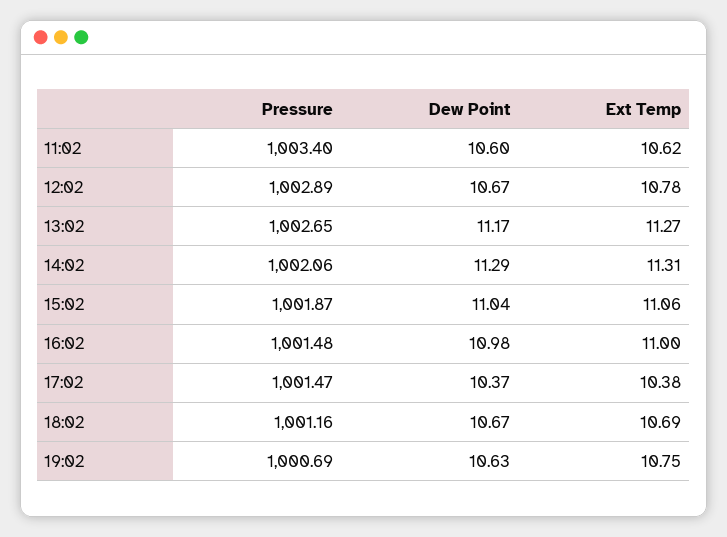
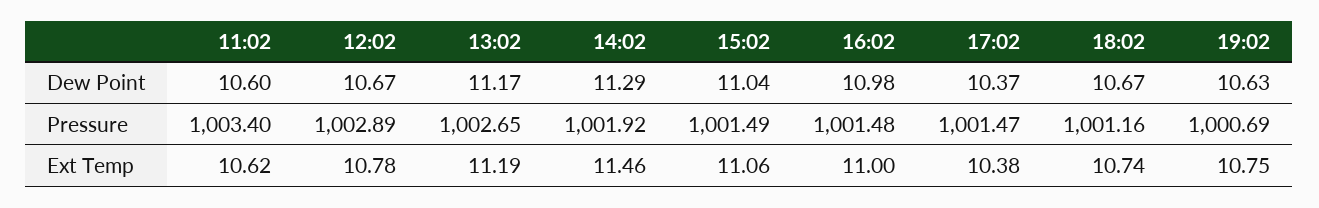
  {
    "Pressure": {
      "11:02": 1003.4,
      "12:02": 1002.89,
      "13:02": 1002.65,
-     "14:02": 1002.06,
+     "14:02": 1001.92,
-     "15:02": 1001.87,
+     "15:02": 1001.49,
      "16:02": 1001.48,
      "17:02": 1001.47,
      "18:02": 1001.16,
      "19:02": 1000.69
    },
    "Dew Point": {
      "11:02": 10.6,
      "12:02": 10.67,
      "13:02": 11.17,
      "14:02": 11.29,
      "15:02": 11.04,
      "16:02": 10.98,
      "17:02": 10.37,
      "18:02": 10.67,
      "19:02": 10.63
    },
    "Ext Temp": {
      "11:02": 10.62,
      "12:02": 10.78,
-     "13:02": 11.27,
+     "13:02": 11.19,
-     "14:02": 11.31,
+     "14:02": 11.46,
      "15:02": 11.06,
      "16:02": 11,
      "17:02": 10.38,
-     "18:02": 10.69,
+     "18:02": 10.74,
      "19:02": 10.75
    }
  }

